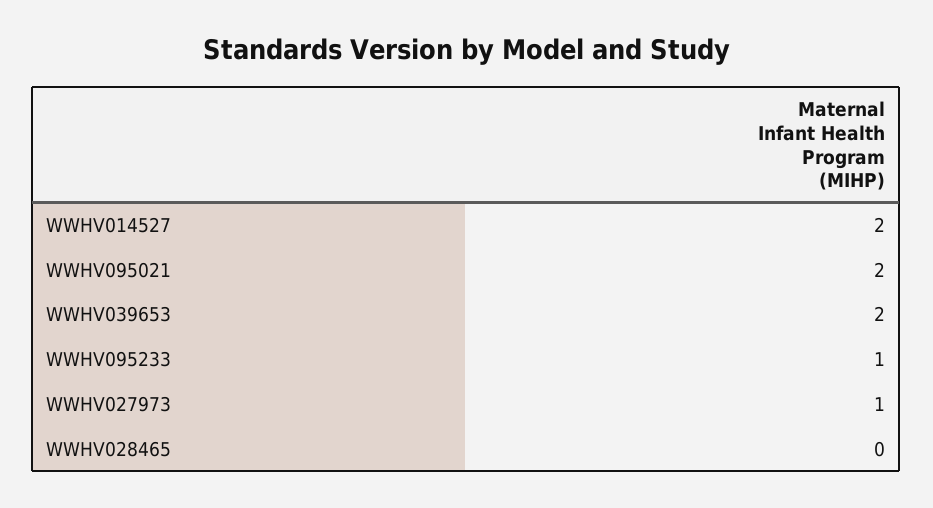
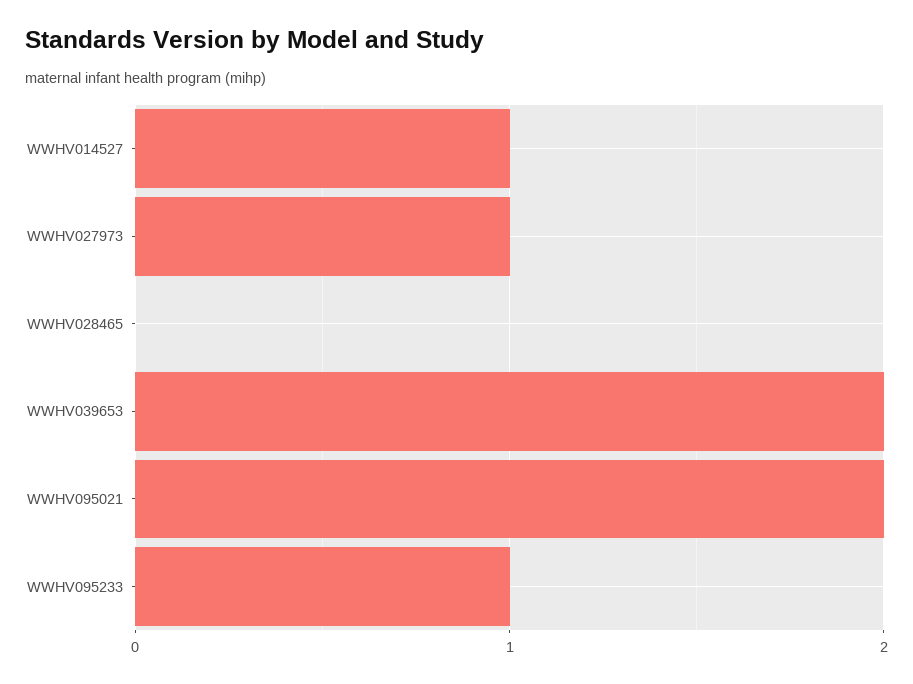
  {
-   "WWHV014527": 2,
+   "WWHV014527": 1,
    "WWHV095021": 2,
    "WWHV039653": 2,
    "WWHV095233": 1,
    "WWHV027973": 1,
    "WWHV028465": 0
  }

